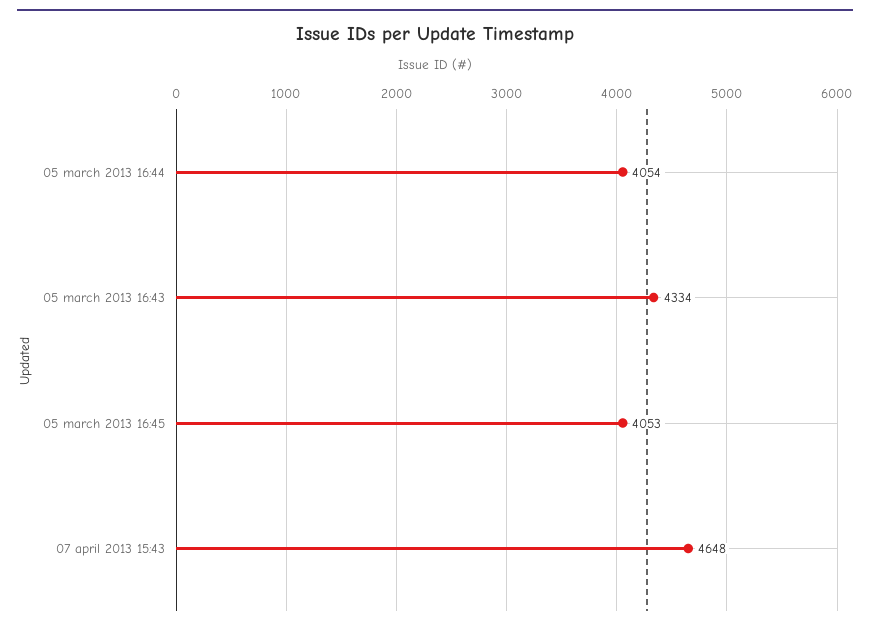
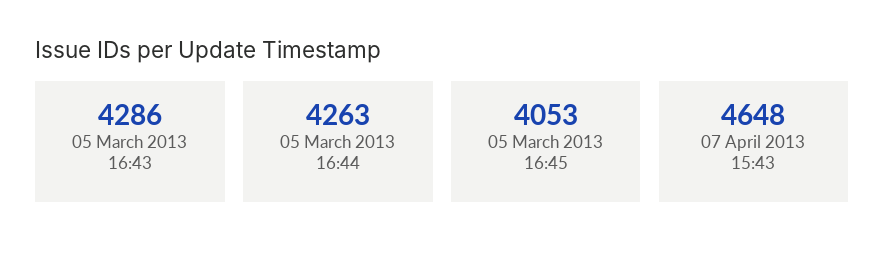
  {
-   "05 march 2013 16:44": 4054,
+   "05 march 2013 16:44": 4263,
-   "05 march 2013 16:43": 4334,
+   "05 march 2013 16:43": 4286,
    "05 march 2013 16:45": 4053,
    "07 april 2013 15:43": 4648
  }

